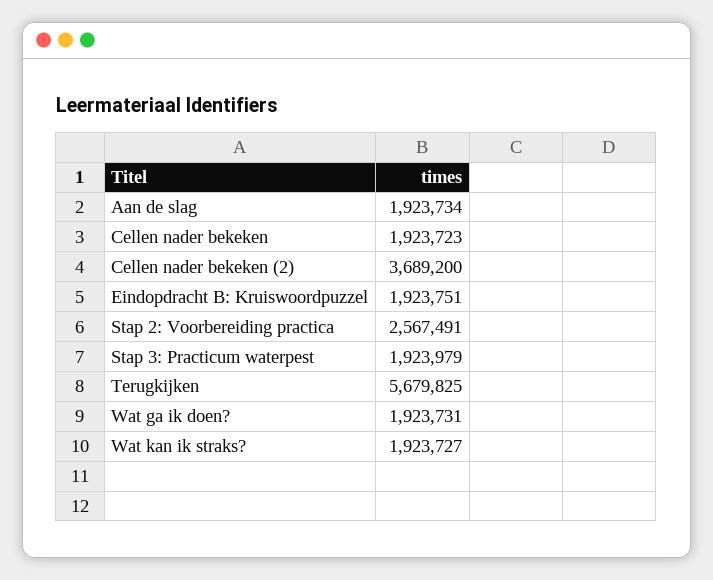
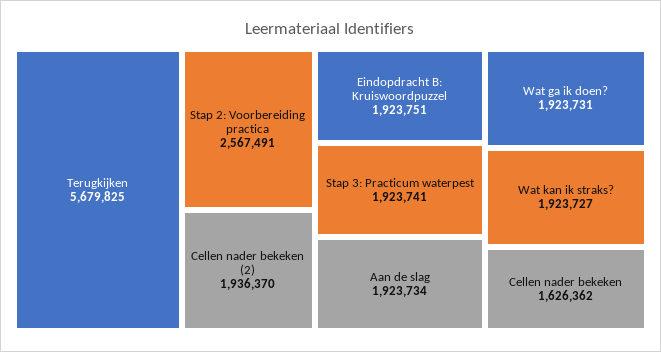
  {
    "Aan de slag": 1923734,
-   "Cellen nader bekeken": 1923723,
+   "Cellen nader bekeken": 1626362,
-   "Cellen nader bekeken (2)": 3689200,
+   "Cellen nader bekeken (2)": 1936370,
    "Eindopdracht B: Kruiswoordpuzzel": 1923751,
    "Stap 2: Voorbereiding practica": 2567491,
-   "Stap 3: Practicum waterpest": 1923979,
+   "Stap 3: Practicum waterpest": 1923741,
    "Terugkijken": 5679825,
    "Wat ga ik doen?": 1923731,
    "Wat kan ik straks?": 1923727
  }

